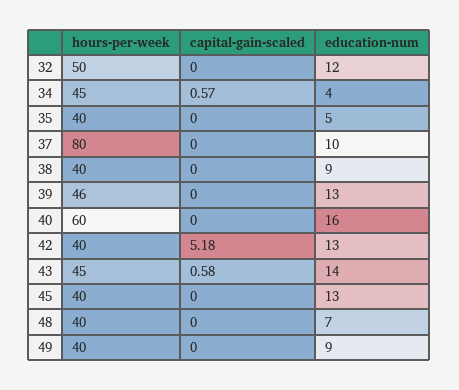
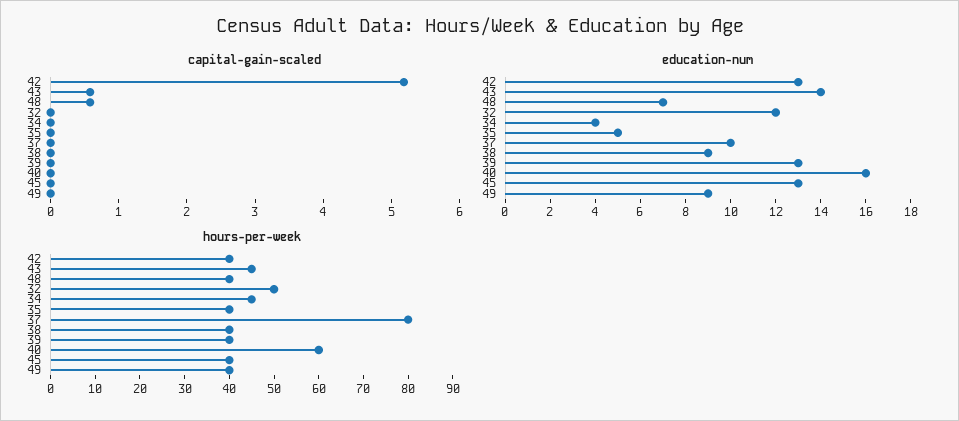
  {
    "hours-per-week": {
      "32": 50,
      "34": 45,
      "35": 40,
      "37": 80,
      "38": 40,
-     "39": 46,
+     "39": 40,
      "40": 60,
      "42": 40,
      "43": 45,
      "45": 40,
      "48": 40,
      "49": 40
    },
    "capital-gain-scaled": {
      "32": 0,
-     "34": 0.57,
+     "34": 0,
      "35": 0,
      "37": 0,
      "38": 0,
      "39": 0,
      "40": 0,
      "42": 5.18,
      "43": 0.58,
      "45": 0,
-     "48": 0,
+     "48": 0.6,
      "49": 0
    },
    "education-num": {
      "32": 12,
      "34": 4,
      "35": 5,
      "37": 10,
      "38": 9,
      "39": 13,
      "40": 16,
      "42": 13,
      "43": 14,
      "45": 13,
      "48": 7,
      "49": 9
    }
  }

